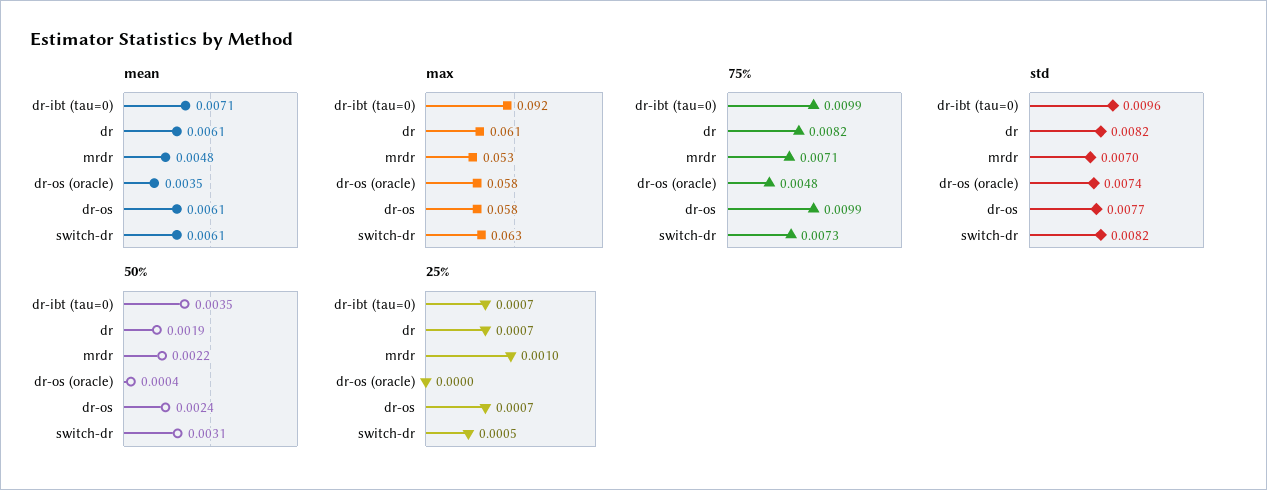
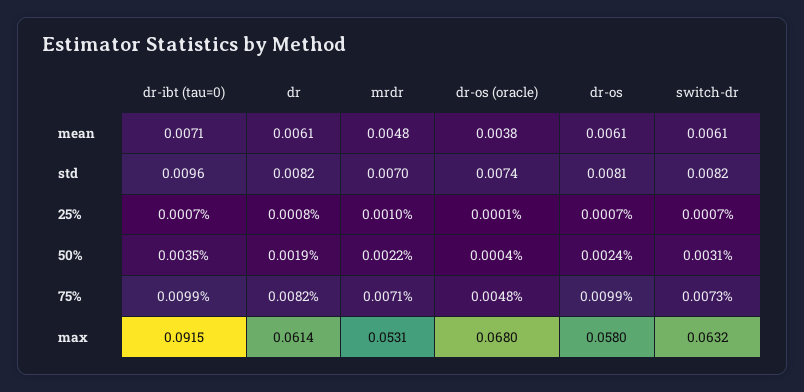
  {
    "mean": {
      "dr-ibt (tau=0)": 0.0071,
      "dr": 0.0061,
      "mrdr": 0.0048,
-     "dr-os (oracle)": 0.0035,
+     "dr-os (oracle)": 0.0038,
      "dr-os": 0.0061,
      "switch-dr": 0.0061
    },
    "max": {
      "dr-ibt (tau=0)": 0.0915,
      "dr": 0.0614,
      "mrdr": 0.0531,
-     "dr-os (oracle)": 0.058,
+     "dr-os (oracle)": 0.068,
      "dr-os": 0.058,
      "switch-dr": 0.0632
    },
    "75%": {
      "dr-ibt (tau=0)": 0.0099,
      "dr": 0.0082,
      "mrdr": 0.0071,
      "dr-os (oracle)": 0.0048,
      "dr-os": 0.0099,
      "switch-dr": 0.0073
    },
    "std": {
      "dr-ibt (tau=0)": 0.0096,
      "dr": 0.0082,
      "mrdr": 0.007,
      "dr-os (oracle)": 0.0074,
-     "dr-os": 0.0077,
+     "dr-os": 0.0081,
      "switch-dr": 0.0082
    },
    "50%": {
      "dr-ibt (tau=0)": 0.0035,
      "dr": 0.0019,
      "mrdr": 0.0022,
      "dr-os (oracle)": 0.0004,
      "dr-os": 0.0024,
      "switch-dr": 0.0031
    },
    "25%": {
      "dr-ibt (tau=0)": 0.0007,
-     "dr": 0.0007,
+     "dr": 0.0008,
      "mrdr": 0.001,
-     "dr-os (oracle)": 0,
+     "dr-os (oracle)": 0.0001,
      "dr-os": 0.0007,
-     "switch-dr": 0.0005
+     "switch-dr": 0.0007
    }
  }

